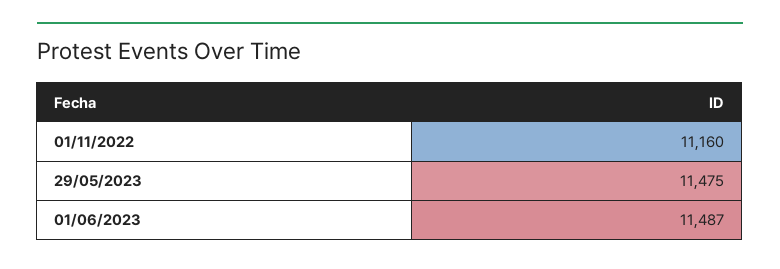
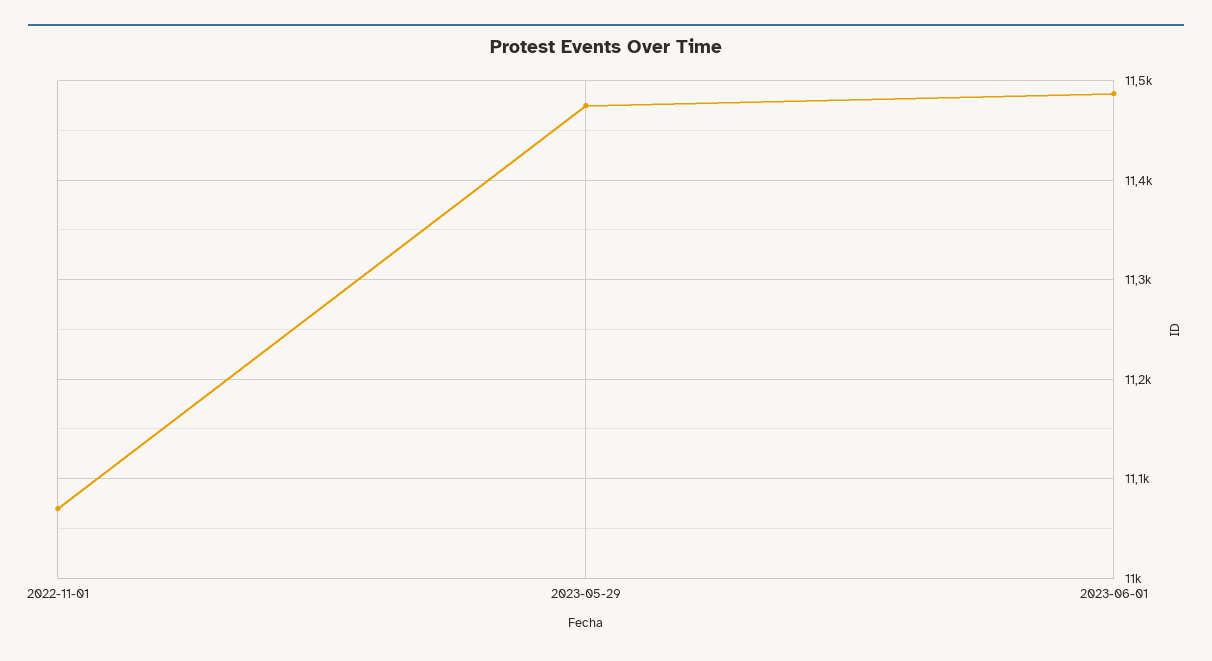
  {
-   "01/11/2022": 11160,
+   "01/11/2022": 11070,
    "29/05/2023": 11475,
    "01/06/2023": 11487
  }

